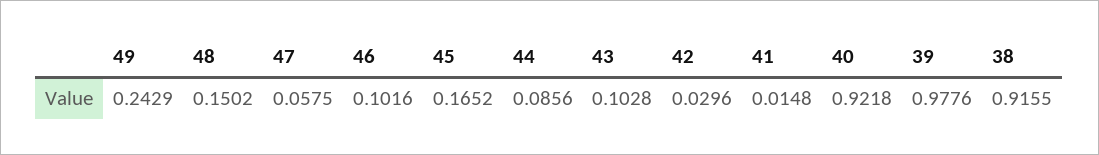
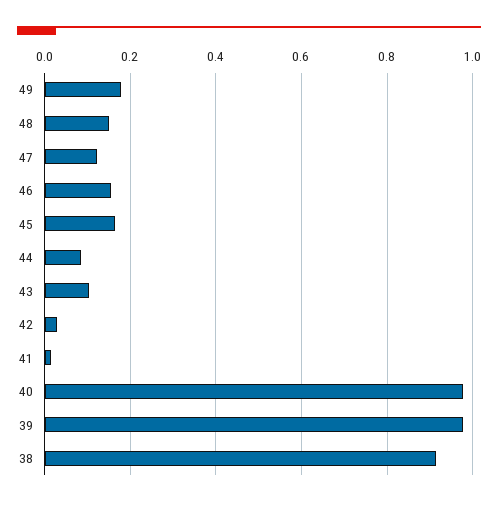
  {
-   "49": 0.2429,
+   "49": 0.18,
    "48": 0.1502,
-   "47": 0.0575,
+   "47": 0.12,
-   "46": 0.1016,
+   "46": 0.16,
    "45": 0.1652,
    "44": 0.0856,
    "43": 0.1028,
    "42": 0.0296,
    "41": 0.0148,
-   "40": 0.9218,
+   "40": 0.98,
    "39": 0.9776,
    "38": 0.9155
  }

